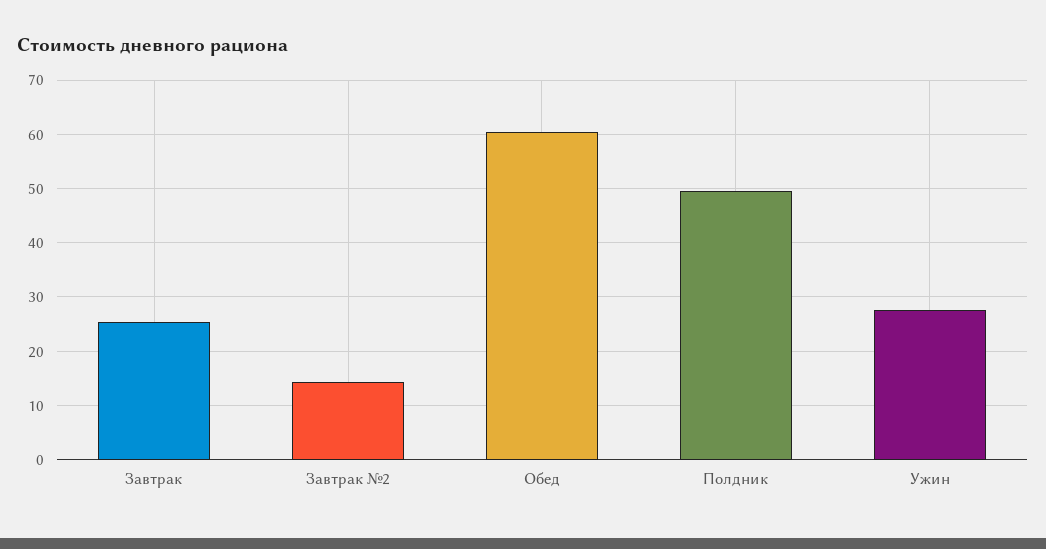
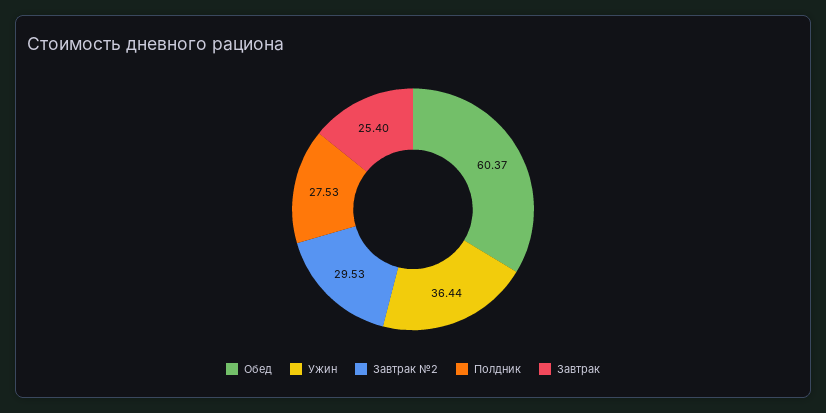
  {
    "Завтрак": 25.4,
-   "Завтрак №2": 14,
+   "Завтрак №2": 29.53,
    "Обед": 60.37,
-   "Полдник": 50,
+   "Полдник": 27.53,
-   "Ужин": 28
+   "Ужин": 36.44
  }

